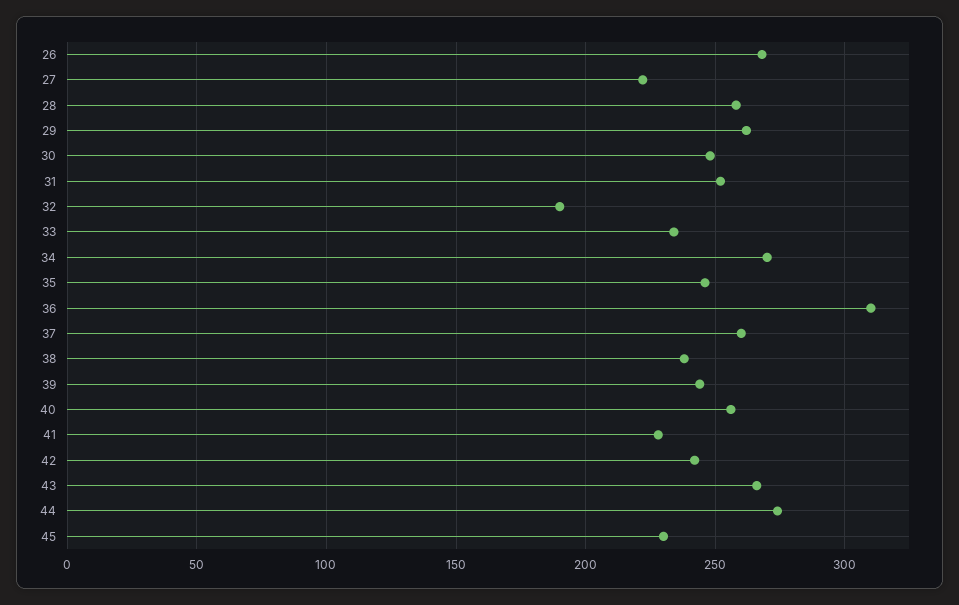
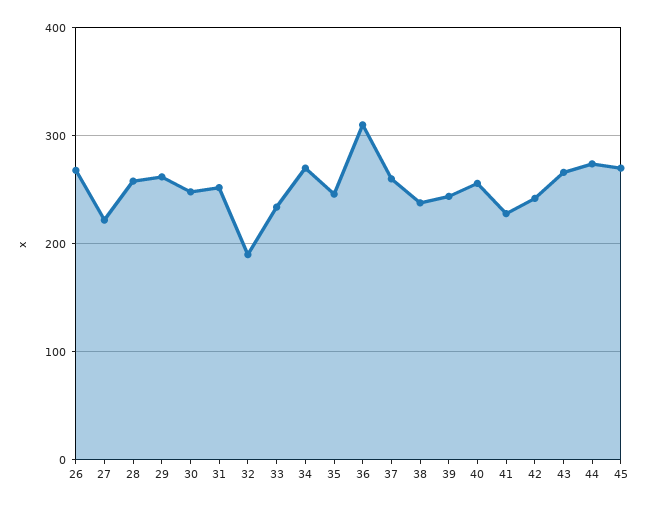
  {
    "26": 270,
    "27": 220,
    "28": 260,
    "29": 260,
    "30": 250,
    "31": 250,
    "32": 190,
    "33": 235,
    "34": 270,
    "35": 245,
    "36": 310,
    "37": 260,
    "38": 240,
    "39": 245,
    "40": 255,
    "41": 230,
    "42": 240,
    "43": 265,
    "44": 275,
-   "45": 230
+   "45": 270
  }

